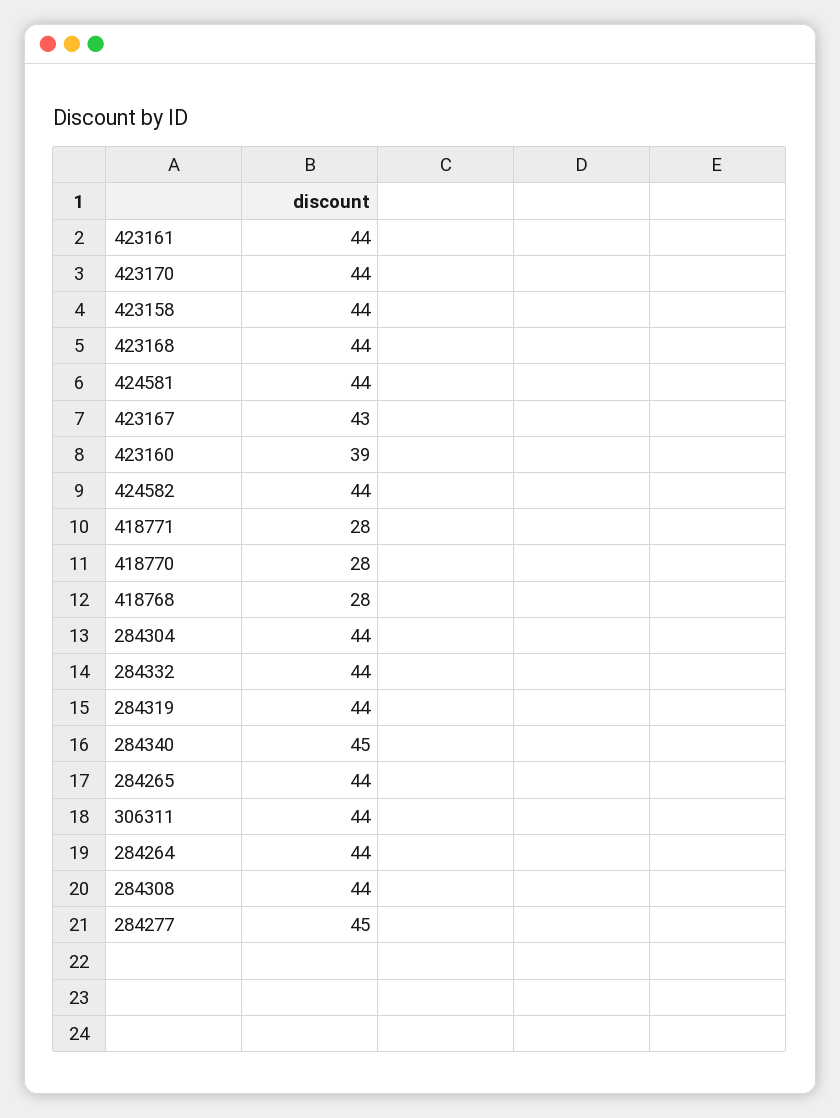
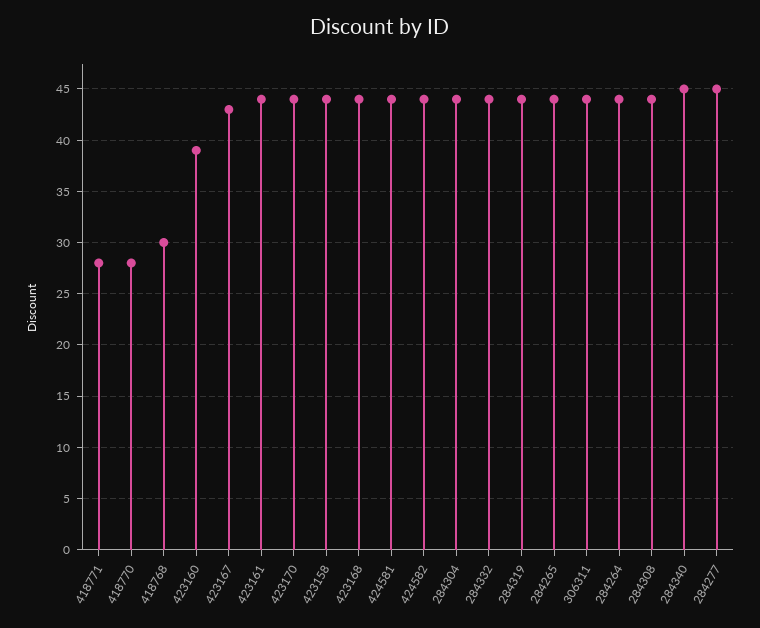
  {
    "423161": 44,
    "423170": 44,
    "423158": 44,
    "423168": 44,
    "424581": 44,
    "423167": 43,
    "423160": 39,
    "424582": 44,
    "418771": 28,
    "418770": 28,
-   "418768": 28,
+   "418768": 30,
    "284304": 44,
    "284332": 44,
    "284319": 44,
    "284340": 45,
    "284265": 44,
    "306311": 44,
    "284264": 44,
    "284308": 44,
    "284277": 45
  }

